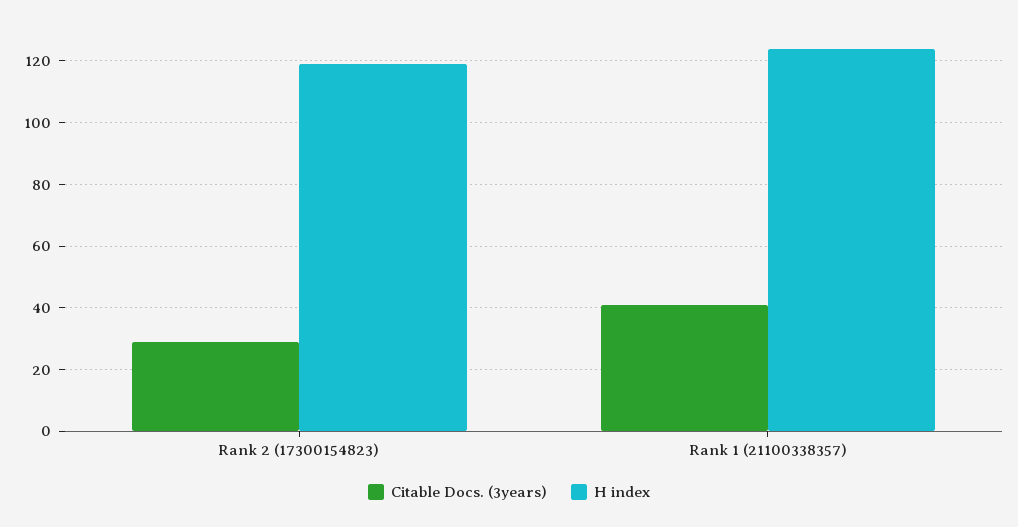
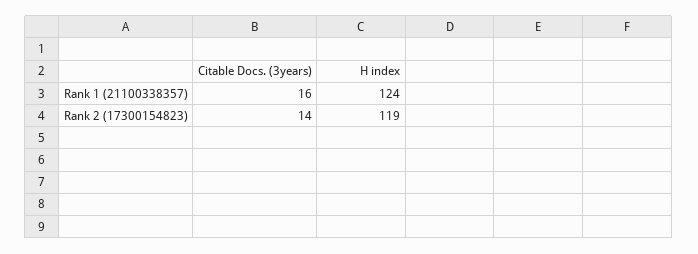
  {
    "Citable Docs. (3years)": {
-     "Rank 2 (17300154823)": 30,
+     "Rank 2 (17300154823)": 14,
-     "Rank 1 (21100338357)": 40
+     "Rank 1 (21100338357)": 16
    },
    "H index": {
      "Rank 2 (17300154823)": 119,
      "Rank 1 (21100338357)": 124
    }
  }

